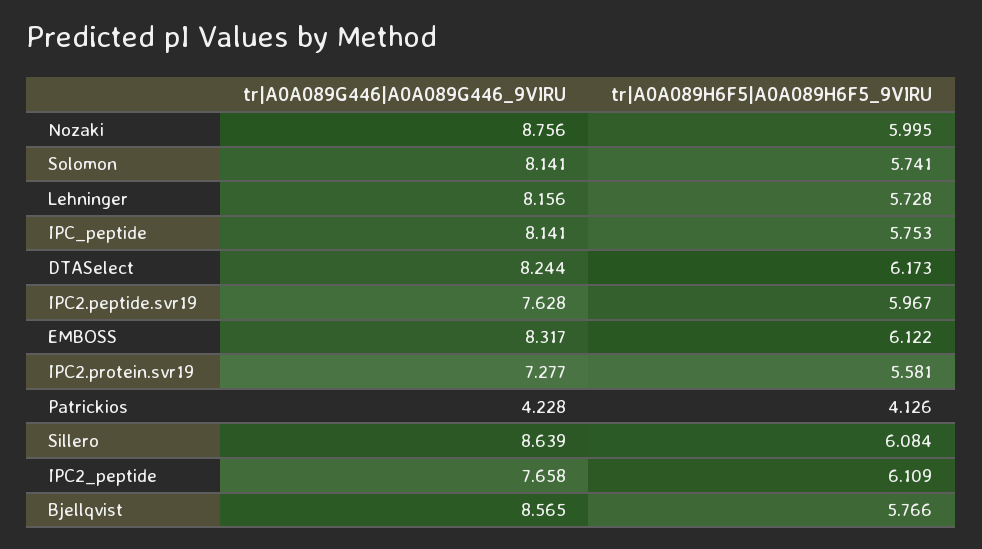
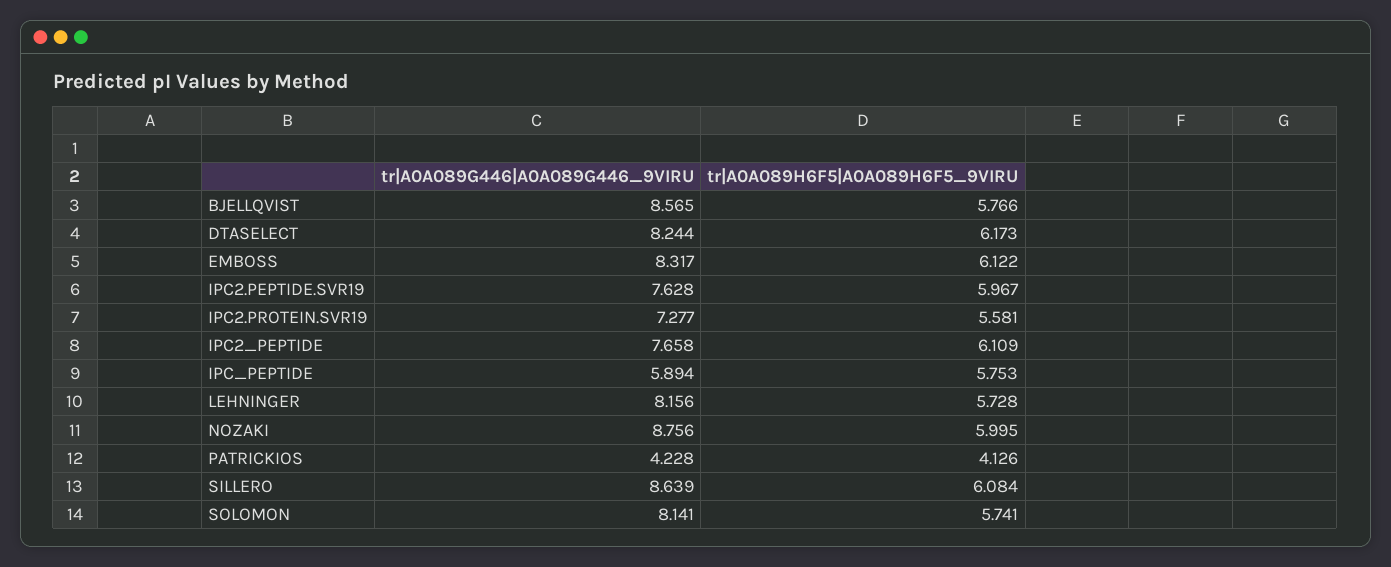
  {
    "tr|A0A089G446|A0A089G446_9VIRU": {
      "Nozaki": 8.756,
      "Solomon": 8.141,
      "Lehninger": 8.156,
-     "IPC_peptide": 8.141,
+     "IPC_peptide": 5.894,
      "DTASelect": 8.244,
      "IPC2.peptide.svr19": 7.628,
      "EMBOSS": 8.317,
      "IPC2.protein.svr19": 7.277,
      "Patrickios": 4.228,
      "Sillero": 8.639,
      "IPC2_peptide": 7.658,
      "Bjellqvist": 8.565
    },
    "tr|A0A089H6F5|A0A089H6F5_9VIRU": {
      "Nozaki": 5.995,
      "Solomon": 5.741,
      "Lehninger": 5.728,
      "IPC_peptide": 5.753,
      "DTASelect": 6.173,
      "IPC2.peptide.svr19": 5.967,
      "EMBOSS": 6.122,
      "IPC2.protein.svr19": 5.581,
      "Patrickios": 4.126,
      "Sillero": 6.084,
      "IPC2_peptide": 6.109,
      "Bjellqvist": 5.766
    }
  }

